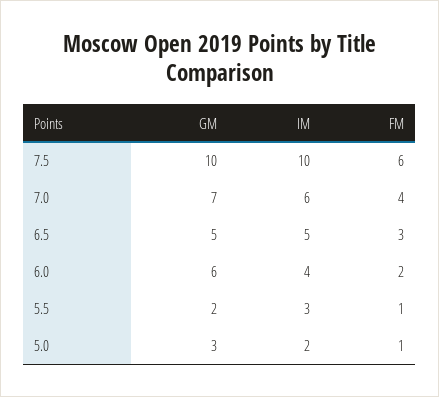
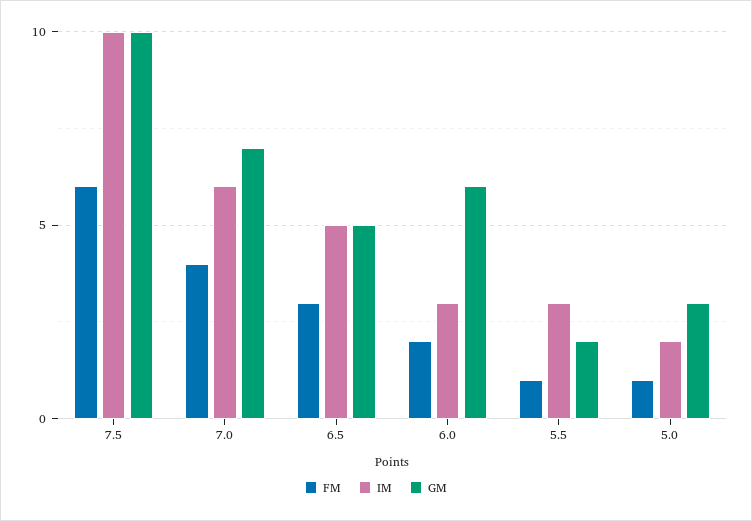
  {
    "GM": {
      "7.5": 10,
      "7.0": 7,
      "6.5": 5,
      "6.0": 6,
      "5.5": 2,
      "5.0": 3
    },
    "IM": {
      "7.5": 10,
      "7.0": 6,
      "6.5": 5,
-     "6.0": 4,
+     "6.0": 3,
      "5.5": 3,
      "5.0": 2
    },
    "FM": {
      "7.5": 6,
      "7.0": 4,
      "6.5": 3,
      "6.0": 2,
      "5.5": 1,
      "5.0": 1
    }
  }

